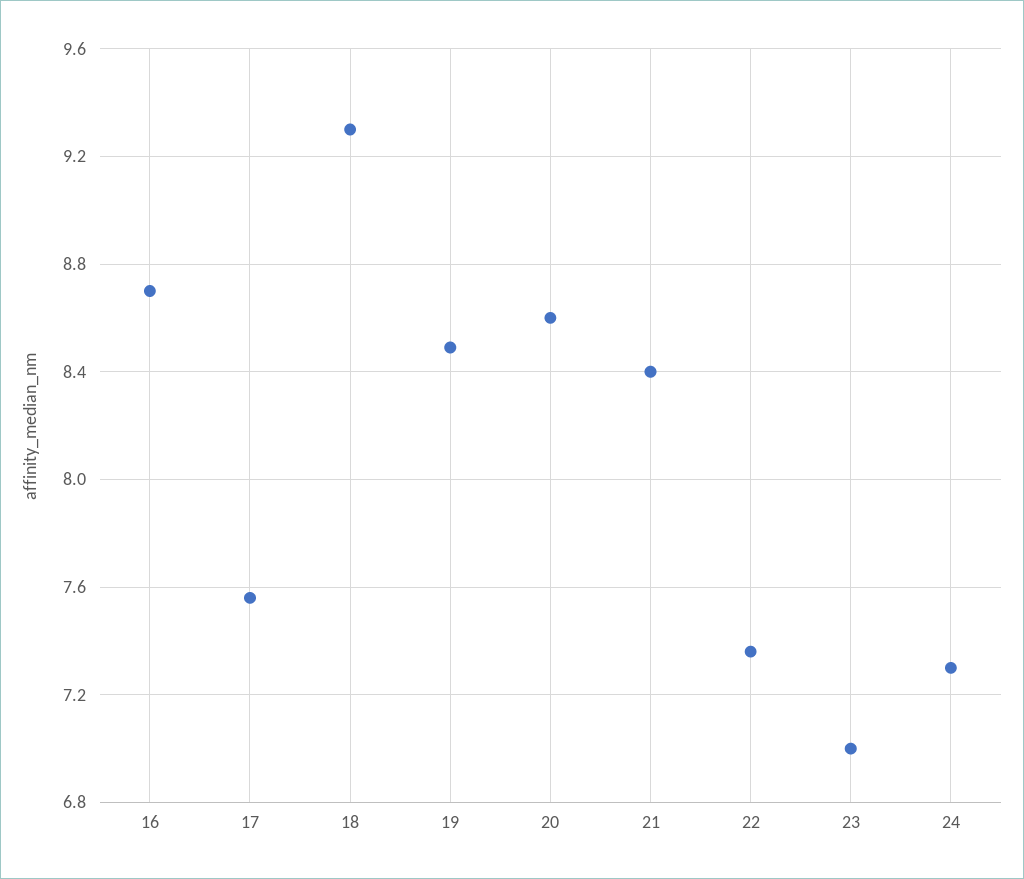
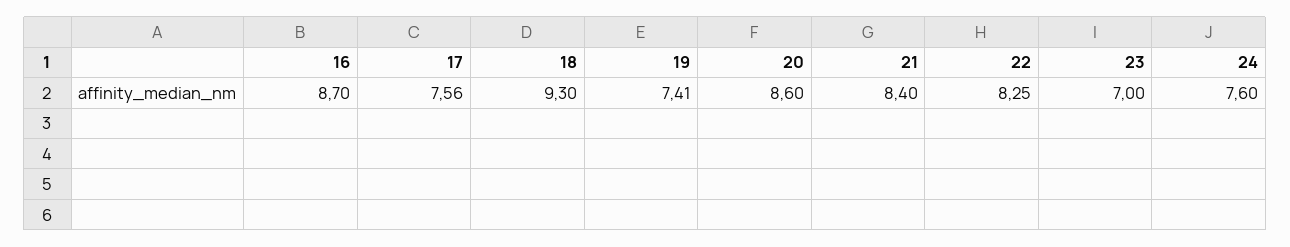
  {
    "16": 8.7,
    "17": 7.56,
    "18": 9.3,
-   "19": 8.5,
+   "19": 7.41,
    "20": 8.6,
    "21": 8.4,
-   "22": 7.35,
+   "22": 8.25,
    "23": 7,
-   "24": 7.3
+   "24": 7.6
  }

